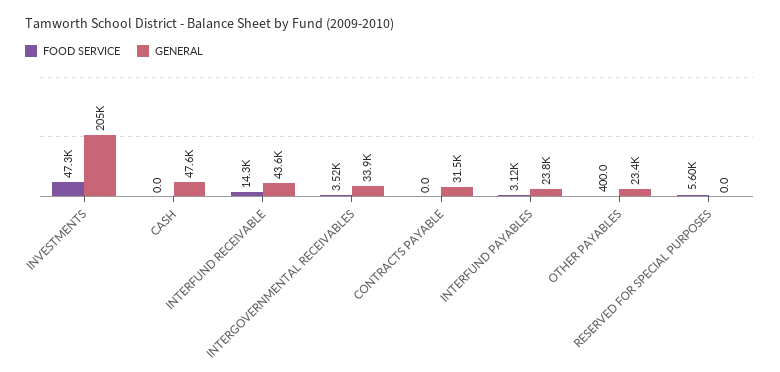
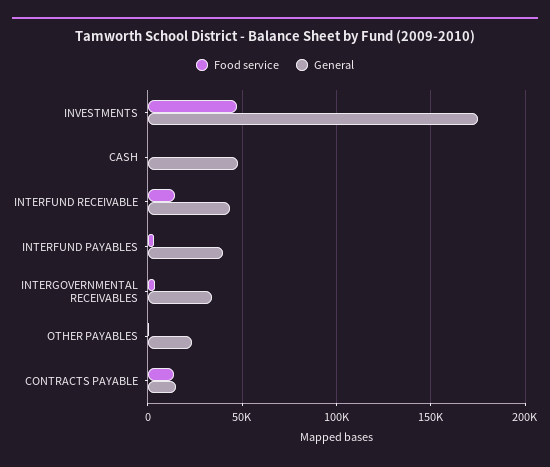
  {
    "FOOD SERVICE": {
      "INVESTMENTS": 47300,
      "CASH": 0,
      "INTERFUND RECEIVABLE": 14300,
      "INTERGOVERNMENTAL RECEIVABLES": 3520,
-     "CONTRACTS PAYABLE": 0,
+     "CONTRACTS PAYABLE": 15000,
      "INTERFUND PAYABLES": 3120,
-     "OTHER PAYABLES": 400,
+     "OTHER PAYABLES": 400
-     "RESERVED FOR SPECIAL PURPOSES": 5600
    },
    "GENERAL": {
-     "INVESTMENTS": 205000,
+     "INVESTMENTS": 175000,
      "CASH": 47600,
      "INTERFUND RECEIVABLE": 43600,
      "INTERGOVERNMENTAL RECEIVABLES": 33900,
-     "CONTRACTS PAYABLE": 31500,
+     "CONTRACTS PAYABLE": 15000,
-     "INTERFUND PAYABLES": 23800,
+     "INTERFUND PAYABLES": 40000,
-     "OTHER PAYABLES": 23400,
+     "OTHER PAYABLES": 23400
-     "RESERVED FOR SPECIAL PURPOSES": 0
    }
  }

